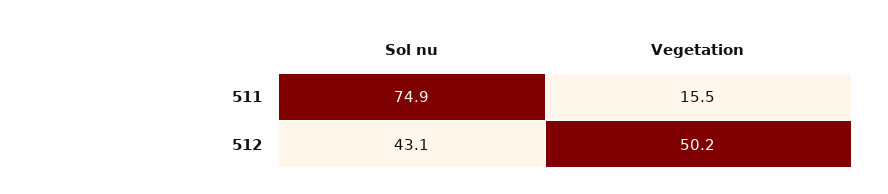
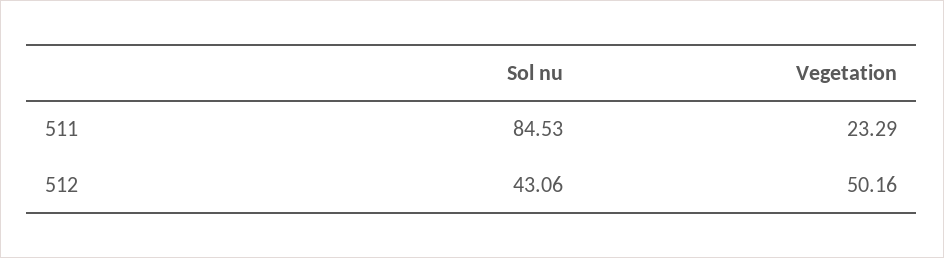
  {
    "Sol nu": {
-     "511": 74.9,
+     "511": 84.53,
      "512": 43.06
    },
    "Vegetation": {
-     "511": 15.5,
+     "511": 23.29,
      "512": 50.16
    }
  }

